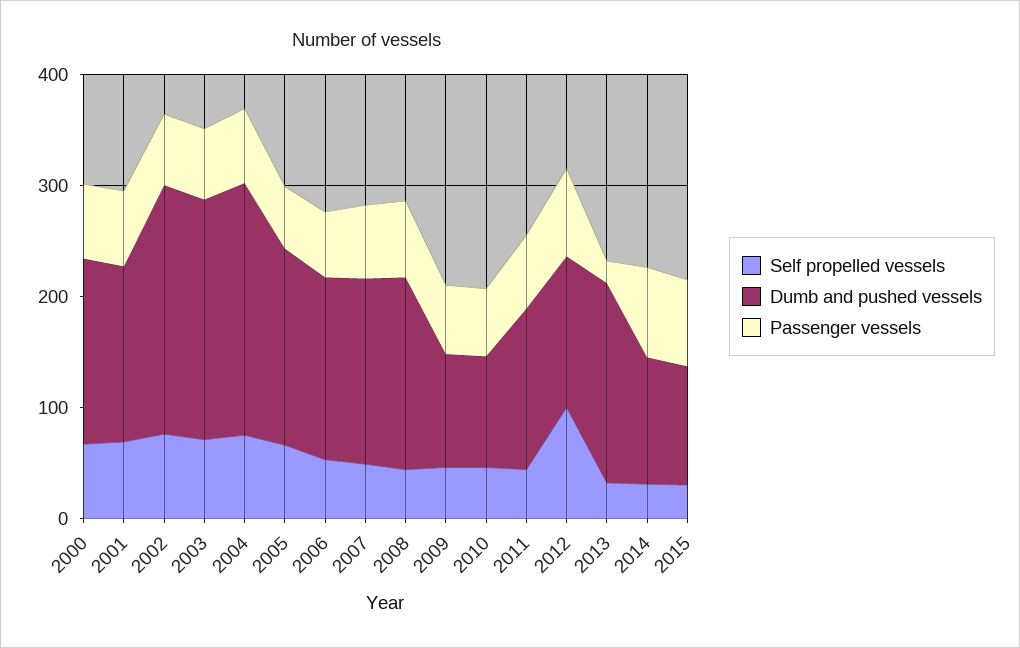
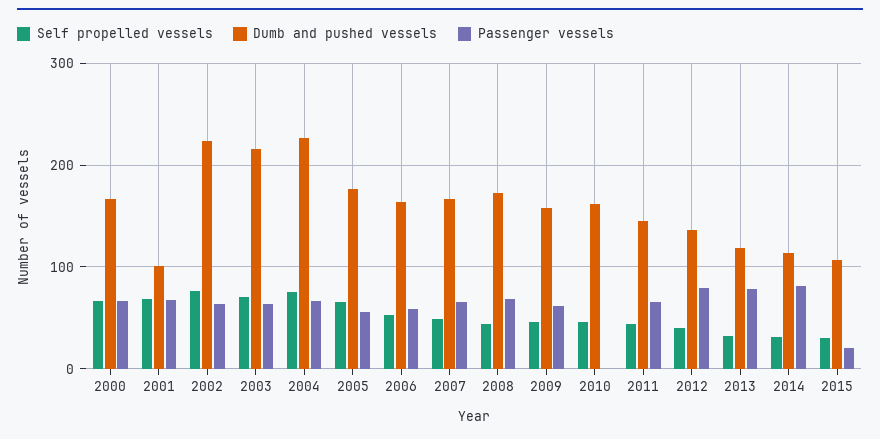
  {
    "Self propelled vessels": {
      "2000": 70,
      "2001": 70,
      "2002": 80,
      "2003": 70,
      "2004": 80,
      "2005": 70,
      "2006": 50,
      "2007": 50,
      "2008": 40,
      "2009": 50,
      "2010": 50,
      "2011": 40,
-     "2012": 100,
+     "2012": 40,
      "2013": 30,
      "2014": 30,
      "2015": 30
    },
    "Dumb and pushed vessels": {
      "2000": 170,
-     "2001": 160,
+     "2001": 100,
      "2002": 220,
      "2003": 220,
      "2004": 230,
      "2005": 180,
      "2006": 160,
      "2007": 170,
      "2008": 170,
-     "2009": 100,
+     "2009": 160,
-     "2010": 100,
+     "2010": 160,
      "2011": 150,
      "2012": 140,
-     "2013": 180,
+     "2013": 120,
      "2014": 110,
      "2015": 110
    },
    "Passenger vessels": {
      "2000": 70,
      "2001": 70,
      "2002": 60,
      "2003": 60,
      "2004": 70,
      "2005": 60,
      "2006": 60,
      "2007": 70,
      "2008": 70,
      "2009": 60,
-     "2010": 60,
+     "2010": 0,
      "2011": 70,
      "2012": 80,
-     "2013": 20,
+     "2013": 80,
      "2014": 80,
-     "2015": 80
+     "2015": 20
    }
  }

